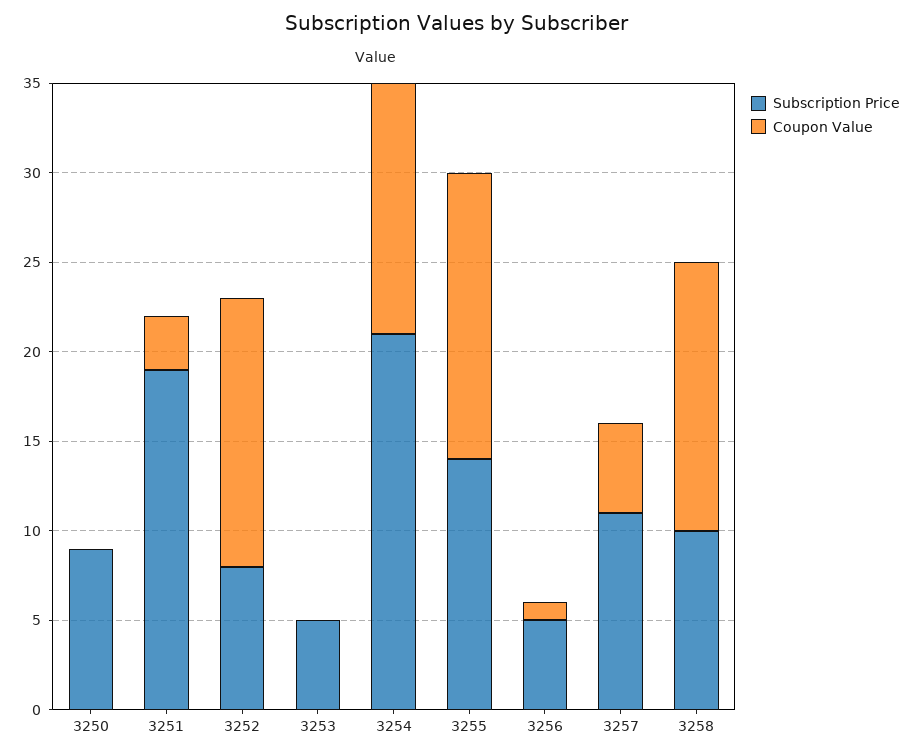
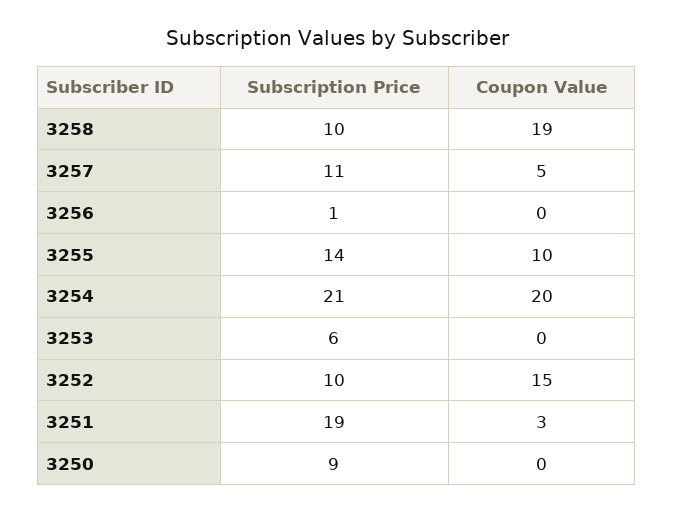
  {
    "Subscription Price": {
      "3250": 9,
      "3251": 19,
-     "3252": 8,
+     "3252": 10,
-     "3253": 5,
+     "3253": 6,
      "3254": 21,
      "3255": 14,
-     "3256": 5,
+     "3256": 1,
      "3257": 11,
      "3258": 10
    },
    "Coupon Value": {
      "3250": 0,
      "3251": 3,
      "3252": 15,
      "3253": 0,
-     "3254": 14,
+     "3254": 20,
-     "3255": 16,
+     "3255": 10,
-     "3256": 1,
+     "3256": 0,
      "3257": 5,
-     "3258": 15
+     "3258": 19
    }
  }

